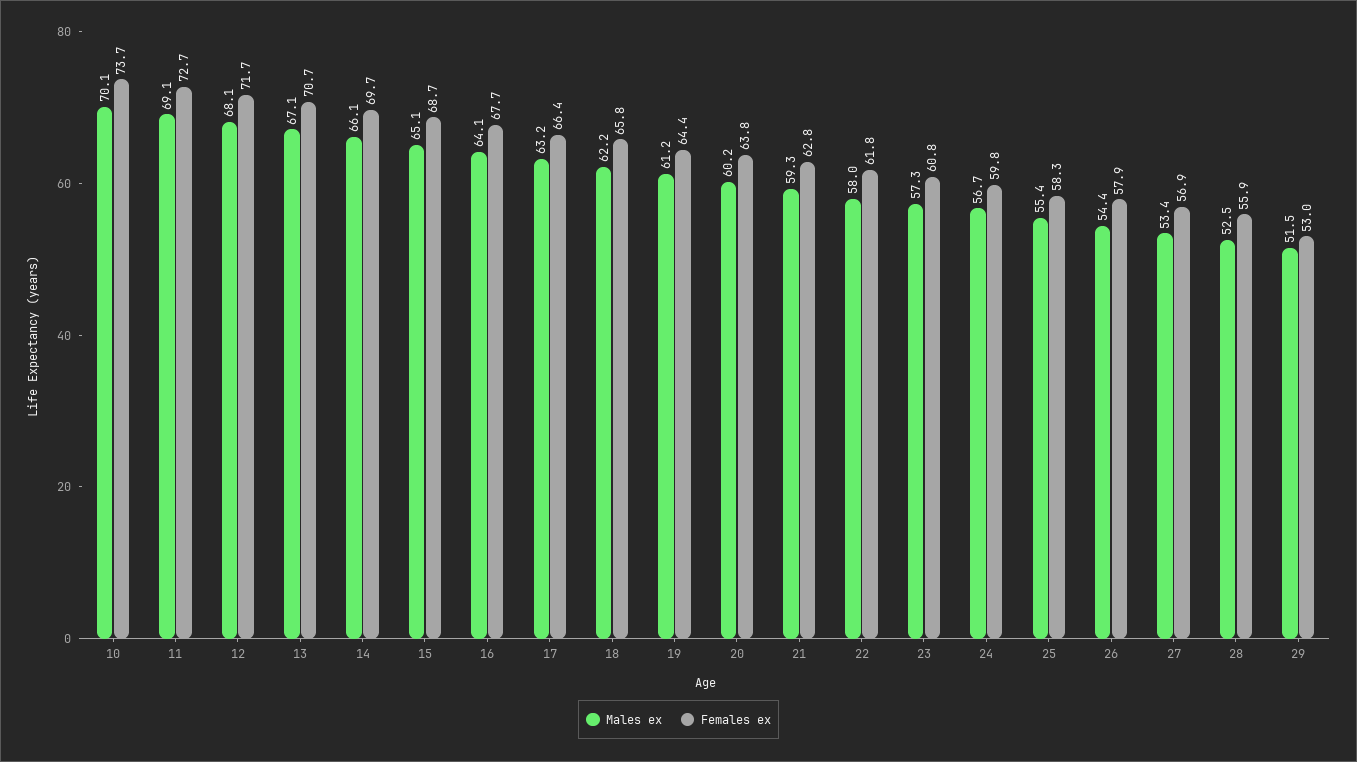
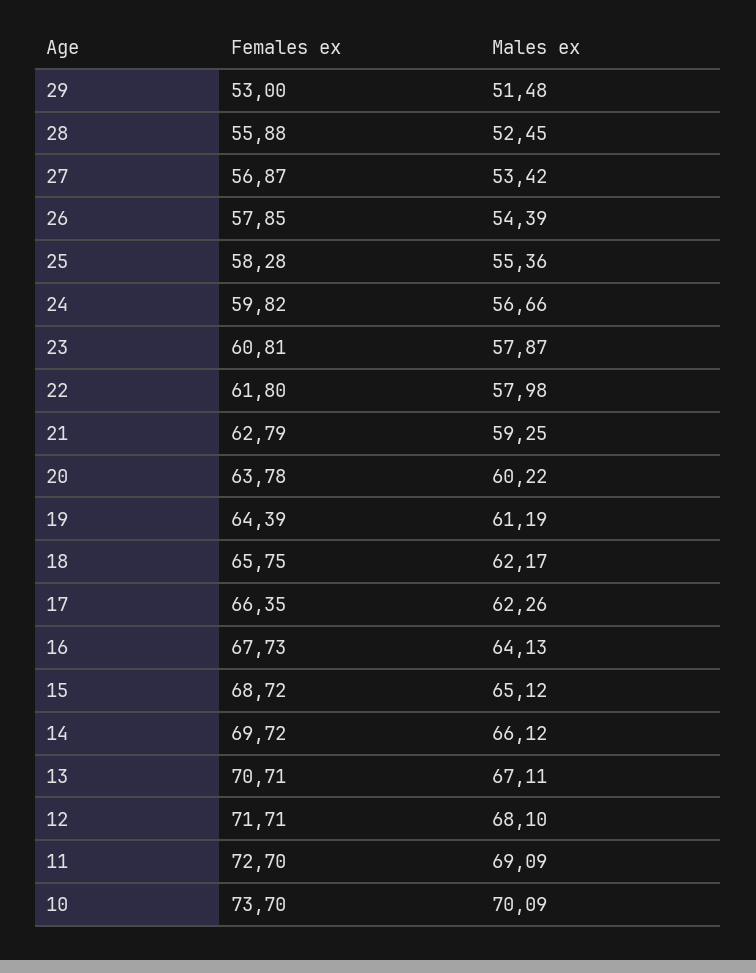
  {
    "Males ex": {
      "10": 70.09,
      "11": 69.09,
      "12": 68.1,
      "13": 67.11,
      "14": 66.12,
      "15": 65.12,
      "16": 64.13,
-     "17": 63.2,
+     "17": 62.26,
      "18": 62.17,
      "19": 61.19,
      "20": 60.22,
      "21": 59.25,
      "22": 57.98,
-     "23": 57.3,
+     "23": 57.87,
      "24": 56.66,
      "25": 55.36,
      "26": 54.39,
      "27": 53.42,
      "28": 52.45,
      "29": 51.48
    },
    "Females ex": {
      "10": 73.7,
      "11": 72.7,
      "12": 71.71,
      "13": 70.71,
      "14": 69.72,
      "15": 68.72,
      "16": 67.73,
      "17": 66.35,
      "18": 65.75,
      "19": 64.39,
      "20": 63.78,
      "21": 62.79,
      "22": 61.8,
      "23": 60.81,
      "24": 59.82,
      "25": 58.28,
      "26": 57.85,
      "27": 56.87,
      "28": 55.88,
      "29": 53
    }
  }

